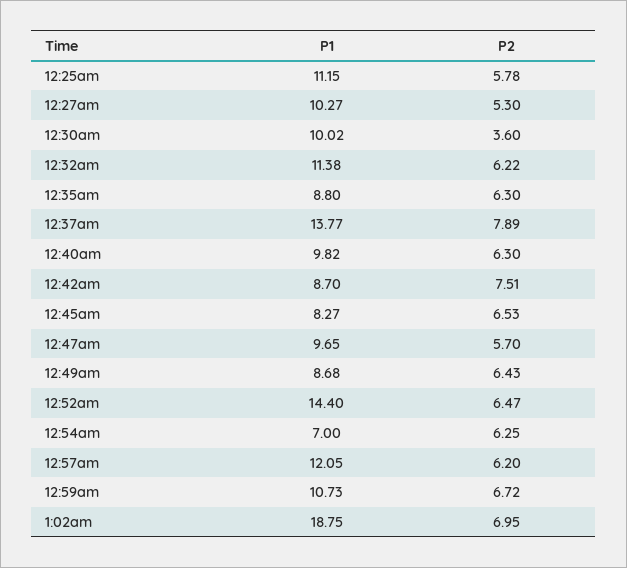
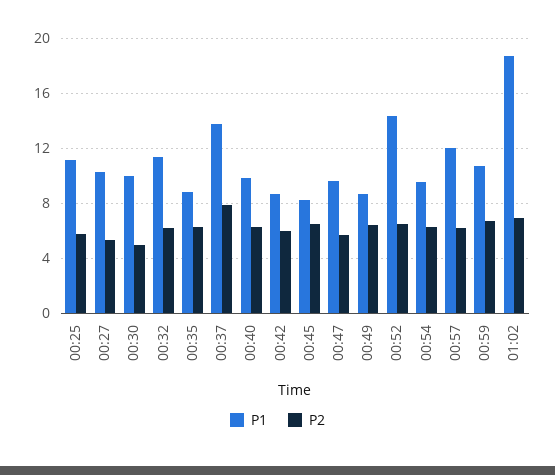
  {
    "P1": {
      "12:25am": 11.15,
      "12:27am": 10.27,
      "12:30am": 10.02,
      "12:32am": 11.38,
      "12:35am": 8.8,
      "12:37am": 13.77,
      "12:40am": 9.82,
      "12:42am": 8.7,
      "12:45am": 8.27,
      "12:47am": 9.65,
      "12:49am": 8.68,
      "12:52am": 14.4,
-     "12:54am": 7,
+     "12:54am": 9.5,
      "12:57am": 12.05,
      "12:59am": 10.73,
      "1:02am": 18.75
    },
    "P2": {
      "12:25am": 5.78,
      "12:27am": 5.3,
-     "12:30am": 3.6,
+     "12:30am": 5,
      "12:32am": 6.22,
      "12:35am": 6.3,
      "12:37am": 7.89,
      "12:40am": 6.3,
-     "12:42am": 7.51,
+     "12:42am": 6,
      "12:45am": 6.53,
      "12:47am": 5.7,
      "12:49am": 6.43,
      "12:52am": 6.47,
      "12:54am": 6.25,
      "12:57am": 6.2,
      "12:59am": 6.72,
      "1:02am": 6.95
    }
  }

